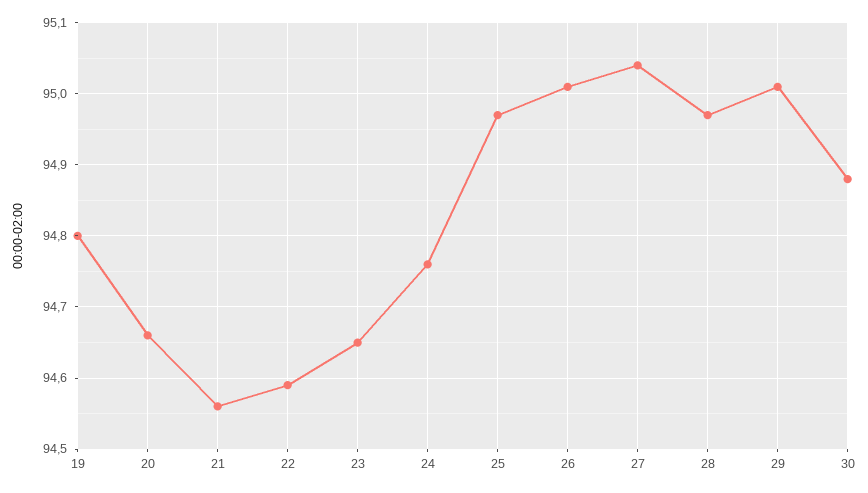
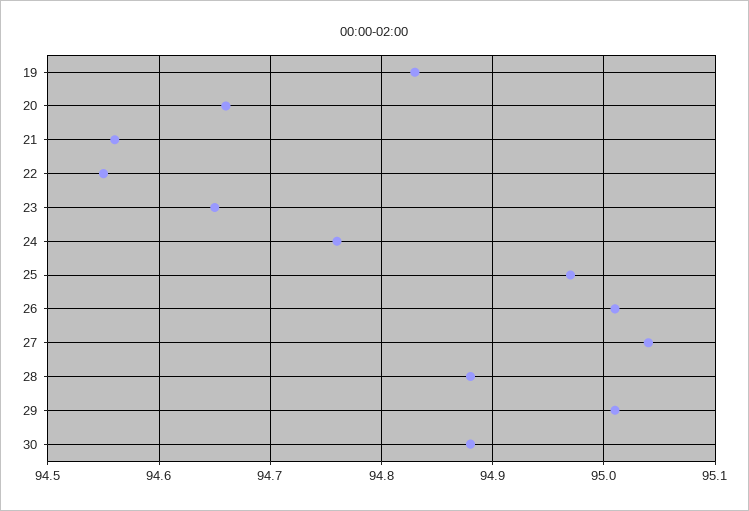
  {
-   "19": 94.8,
+   "19": 94.83,
    "20": 94.66,
    "21": 94.56,
-   "22": 94.59,
+   "22": 94.55,
    "23": 94.65,
    "24": 94.76,
    "25": 94.97,
    "26": 95.01,
    "27": 95.04,
-   "28": 94.97,
+   "28": 94.88,
    "29": 95.01,
    "30": 94.88
  }

